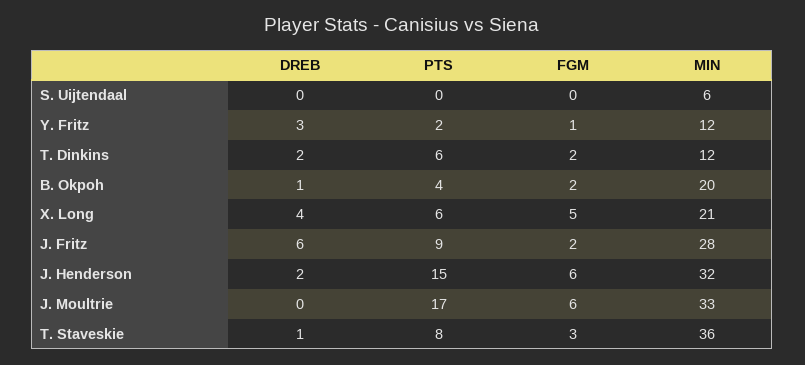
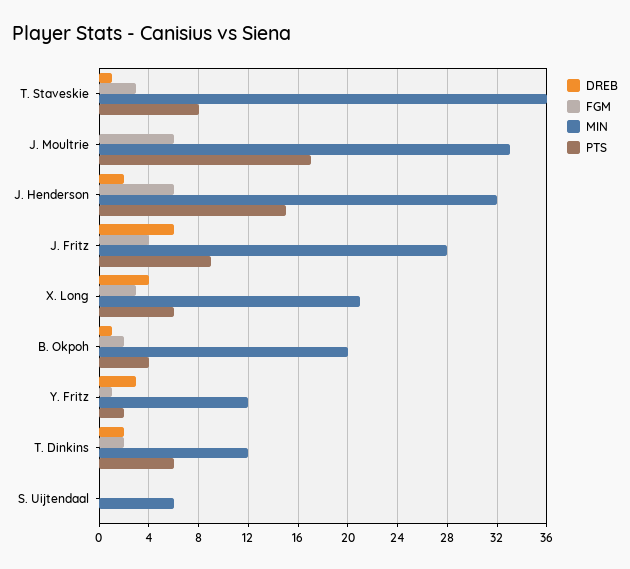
  {
    "DREB": {
      "S. Uijtendaal": 0,
      "Y. Fritz": 3,
      "T. Dinkins": 2,
      "B. Okpoh": 1,
      "X. Long": 4,
      "J. Fritz": 6,
      "J. Henderson": 2,
      "J. Moultrie": 0,
      "T. Staveskie": 1
    },
    "PTS": {
      "S. Uijtendaal": 0,
      "Y. Fritz": 2,
      "T. Dinkins": 6,
      "B. Okpoh": 4,
      "X. Long": 6,
      "J. Fritz": 9,
      "J. Henderson": 15,
      "J. Moultrie": 17,
      "T. Staveskie": 8
    },
    "FGM": {
      "S. Uijtendaal": 0,
      "Y. Fritz": 1,
      "T. Dinkins": 2,
      "B. Okpoh": 2,
-     "X. Long": 5,
+     "X. Long": 3,
-     "J. Fritz": 2,
+     "J. Fritz": 4,
      "J. Henderson": 6,
      "J. Moultrie": 6,
      "T. Staveskie": 3
    },
    "MIN": {
      "S. Uijtendaal": 6,
      "Y. Fritz": 12,
      "T. Dinkins": 12,
      "B. Okpoh": 20,
      "X. Long": 21,
      "J. Fritz": 28,
      "J. Henderson": 32,
      "J. Moultrie": 33,
      "T. Staveskie": 36
    }
  }

